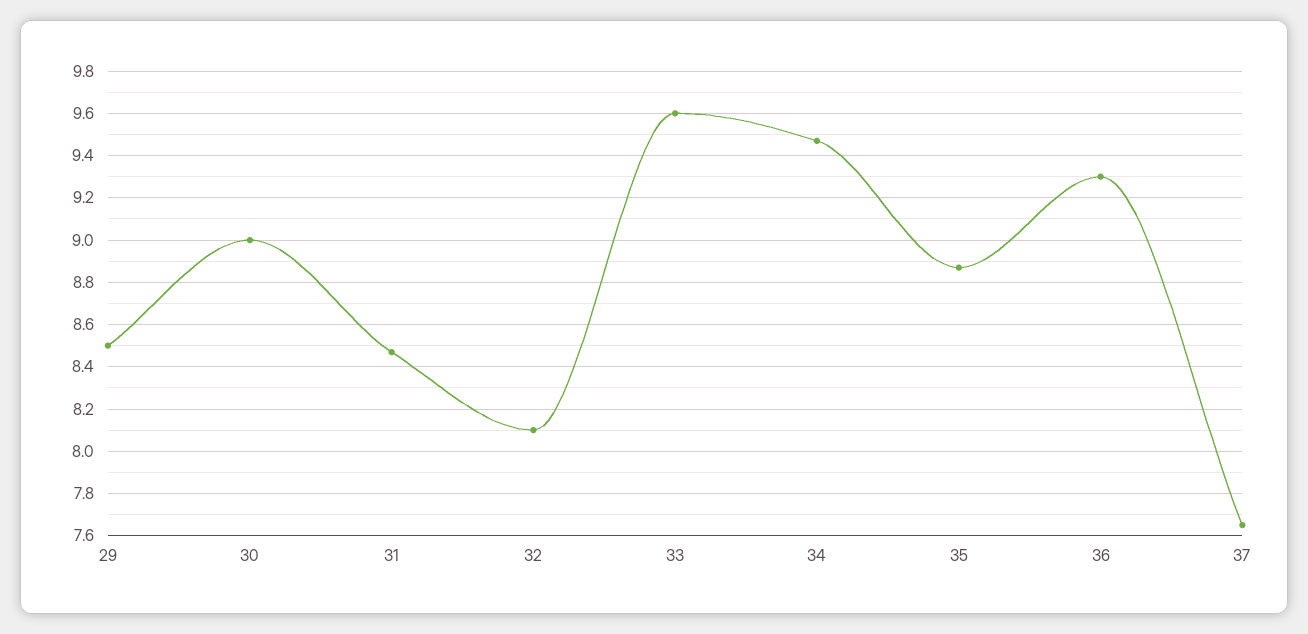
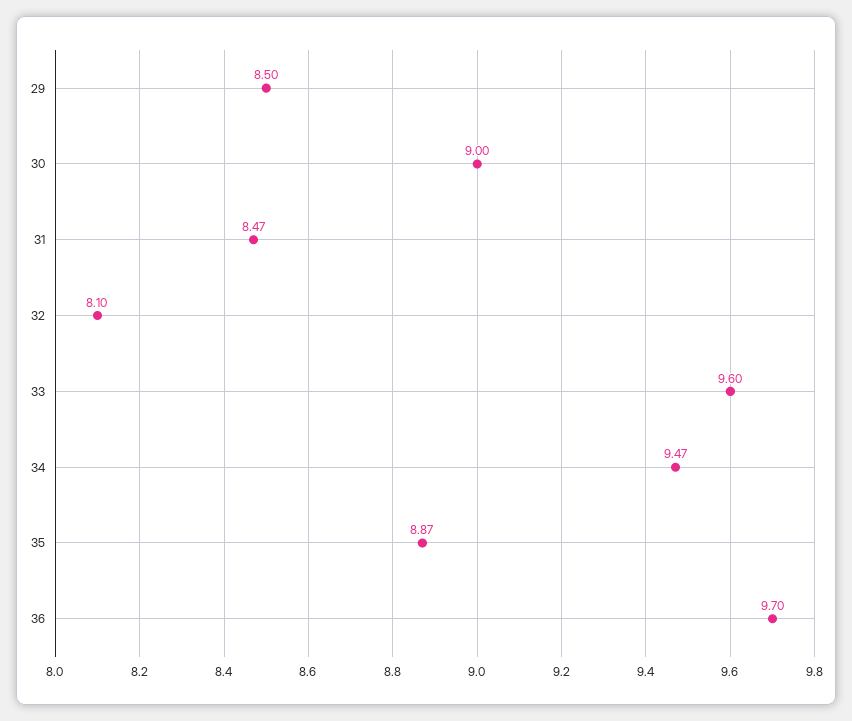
  {
    "29": 8.5,
    "30": 9,
    "31": 8.47,
    "32": 8.1,
    "33": 9.6,
    "34": 9.47,
    "35": 8.87,
-   "36": 9.3,
+   "36": 9.7
-   "37": 7.65
  }

